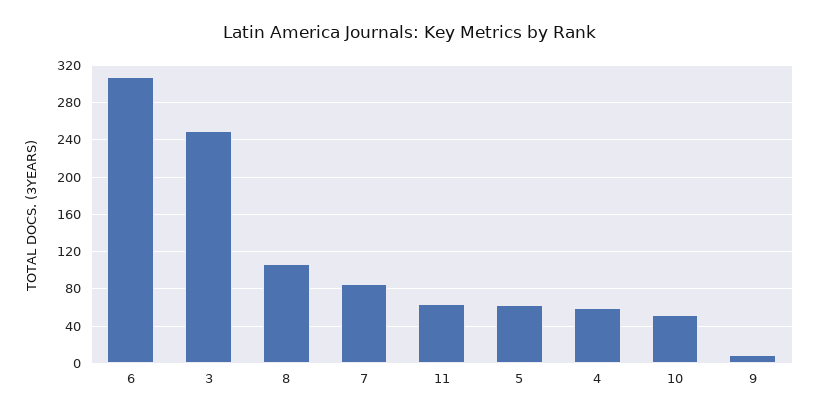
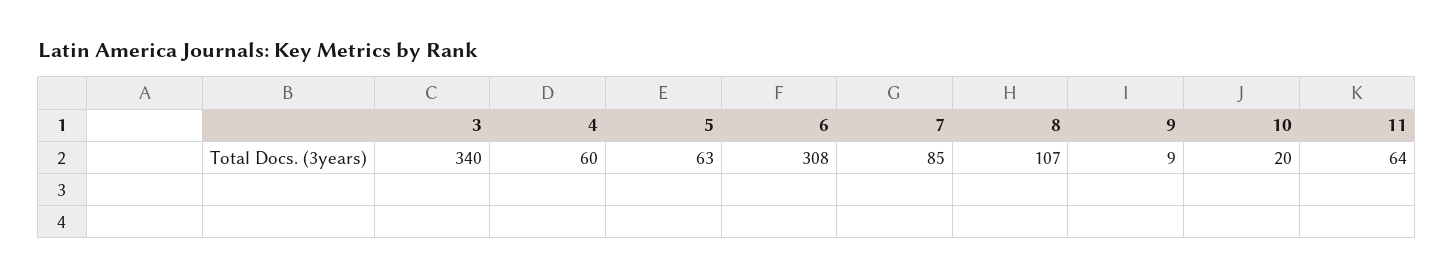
  {
    "6": 308,
-   "3": 250,
+   "3": 340,
    "8": 107,
    "7": 85,
    "11": 64,
    "5": 63,
    "4": 60,
-   "10": 50,
+   "10": 20,
    "9": 9
  }

